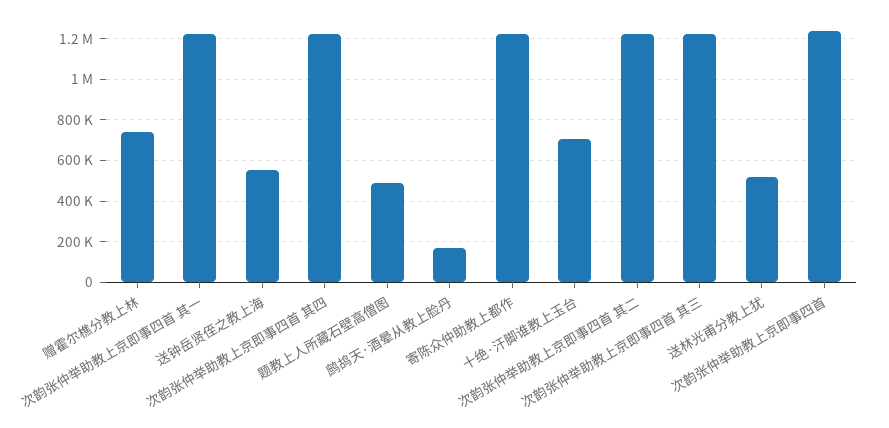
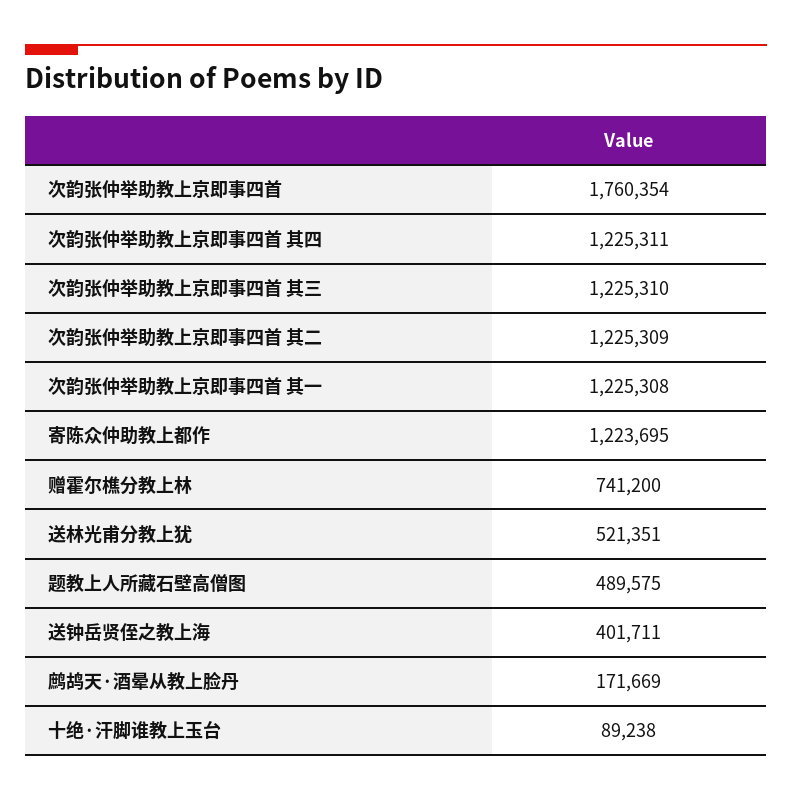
  {
    "赠霍尔樵分教上林": 741200,
    "次韵张仲举助教上京即事四首 其一": 1225308,
-   "送钟岳贤侄之教上海": 550000,
+   "送钟岳贤侄之教上海": 401711,
    "次韵张仲举助教上京即事四首 其四": 1225311,
    "题教上人所藏石壁高僧图": 489575,
    "鹧鸪天·酒晕从教上脸丹": 171669,
    "寄陈众仲助教上都作": 1223695,
-   "十绝·汗脚谁教上玉台": 700000,
+   "十绝·汗脚谁教上玉台": 89238,
    "次韵张仲举助教上京即事四首 其二": 1225309,
    "次韵张仲举助教上京即事四首 其三": 1225310,
    "送林光甫分教上犹": 521351,
-   "次韵张仲举助教上京即事四首": 1250000
+   "次韵张仲举助教上京即事四首": 1760354
  }

